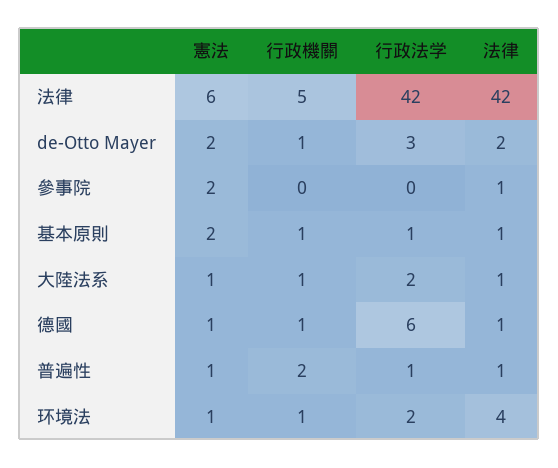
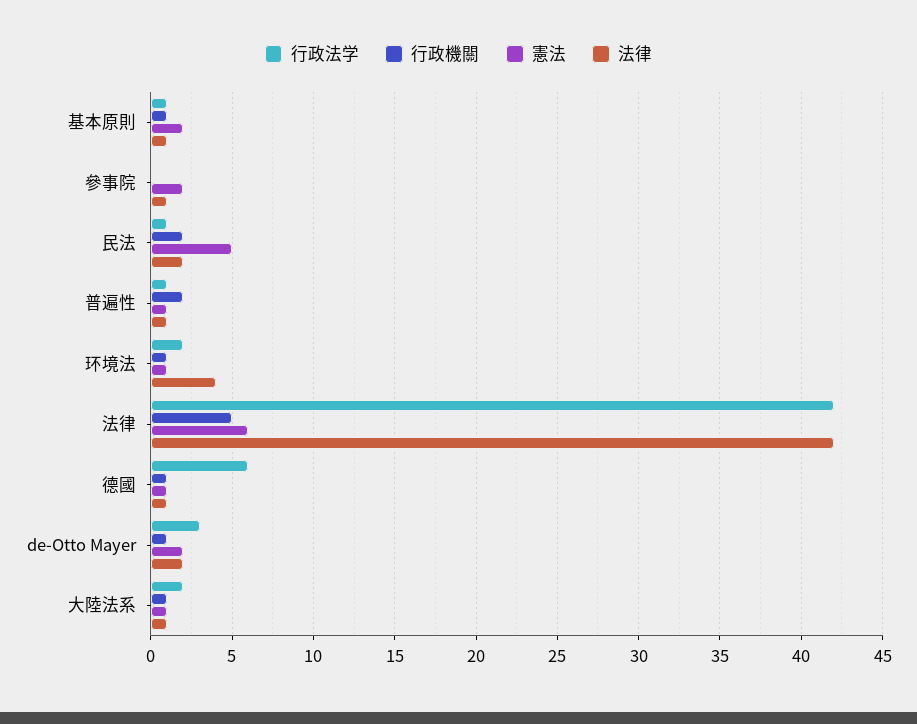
  {
    "憲法": {
      "法律": 6,
      "de-Otto Mayer": 2,
      "參事院": 2,
      "基本原則": 2,
      "大陸法系": 1,
      "德國": 1,
      "普遍性": 1,
-     "环境法": 1
+     "环境法": 1,
+     "民法": 5
    },
    "行政機關": {
      "法律": 5,
      "de-Otto Mayer": 1,
      "參事院": 0,
      "基本原則": 1,
      "大陸法系": 1,
      "德國": 1,
      "普遍性": 2,
-     "环境法": 1
+     "环境法": 1,
+     "民法": 2
    },
    "行政法学": {
      "法律": 42,
      "de-Otto Mayer": 3,
      "參事院": 0,
      "基本原則": 1,
      "大陸法系": 2,
      "德國": 6,
      "普遍性": 1,
-     "环境法": 2
+     "环境法": 2,
+     "民法": 1
    },
    "法律": {
      "法律": 42,
      "de-Otto Mayer": 2,
      "參事院": 1,
      "基本原則": 1,
      "大陸法系": 1,
      "德國": 1,
      "普遍性": 1,
-     "环境法": 4
+     "环境法": 4,
+     "民法": 2
    }
  }

